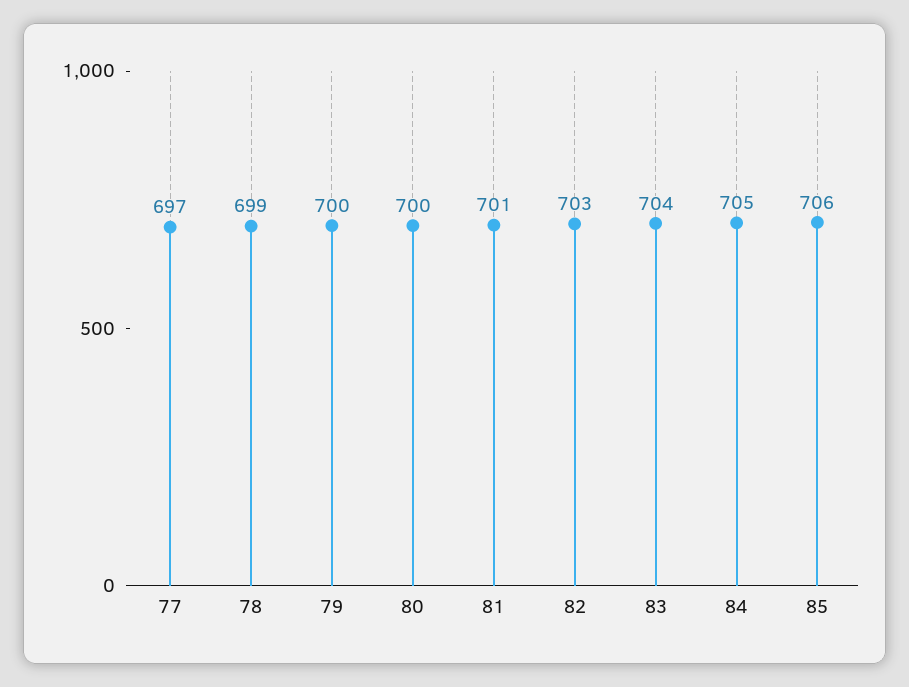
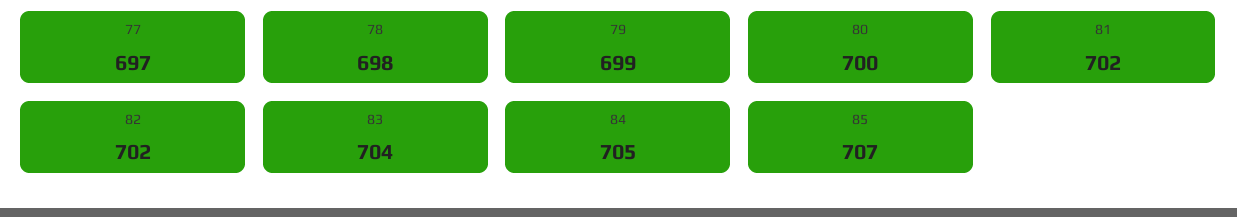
  {
    "77": 697,
-   "78": 699,
+   "78": 698,
-   "79": 700,
+   "79": 699,
    "80": 700,
-   "81": 701,
+   "81": 702,
-   "82": 703,
+   "82": 702,
    "83": 704,
    "84": 705,
-   "85": 706
+   "85": 707
  }

